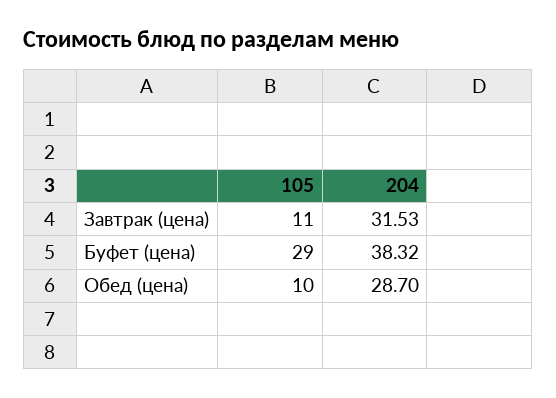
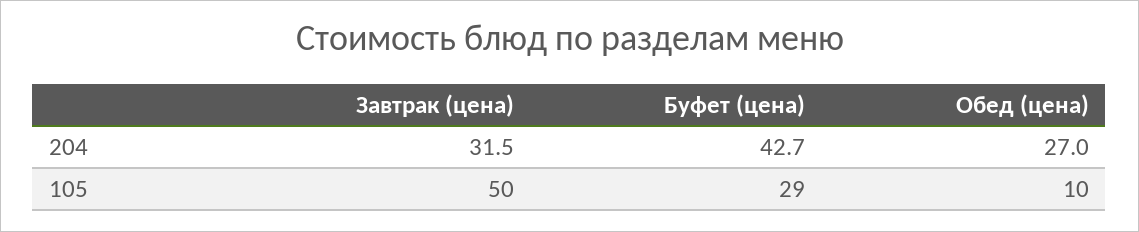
  {
    "105": {
-     "Завтрак (цена)": 11,
+     "Завтрак (цена)": 50,
      "Буфет (цена)": 29,
      "Обед (цена)": 10
    },
    "204": {
      "Завтрак (цена)": 31.53,
-     "Буфет (цена)": 38.32,
+     "Буфет (цена)": 42.7,
-     "Обед (цена)": 28.7
+     "Обед (цена)": 27
    }
  }

